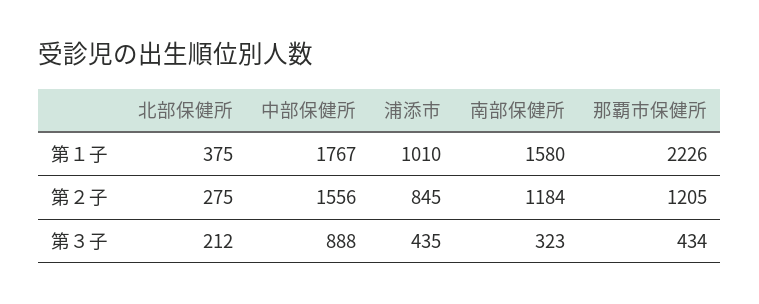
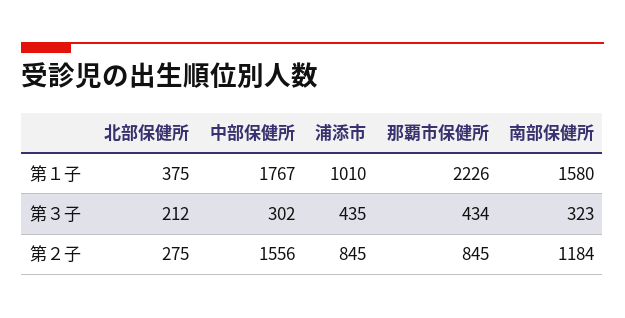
  {
    "北部保健所": {
      "第１子": 375,
      "第２子": 275,
      "第３子": 212
    },
    "中部保健所": {
      "第１子": 1767,
      "第２子": 1556,
-     "第３子": 888
+     "第３子": 302
    },
    "浦添市": {
      "第１子": 1010,
      "第２子": 845,
      "第３子": 435
    },
    "南部保健所": {
      "第１子": 1580,
      "第２子": 1184,
      "第３子": 323
    },
    "那覇市保健所": {
      "第１子": 2226,
-     "第２子": 1205,
+     "第２子": 845,
      "第３子": 434
    }
  }

